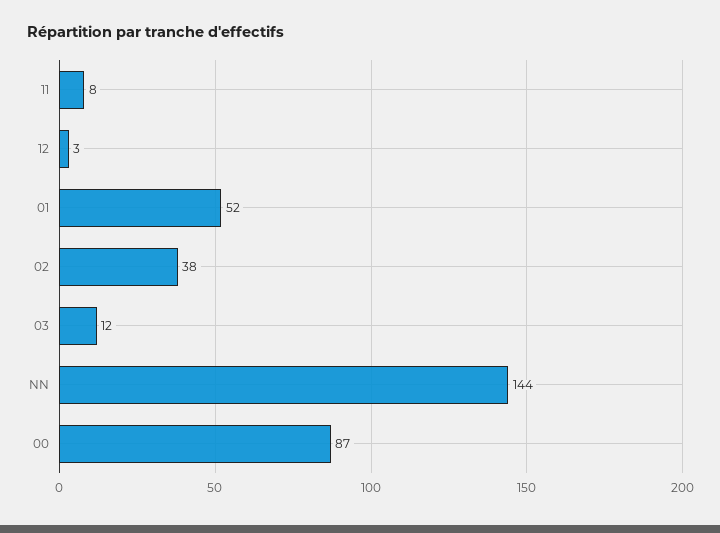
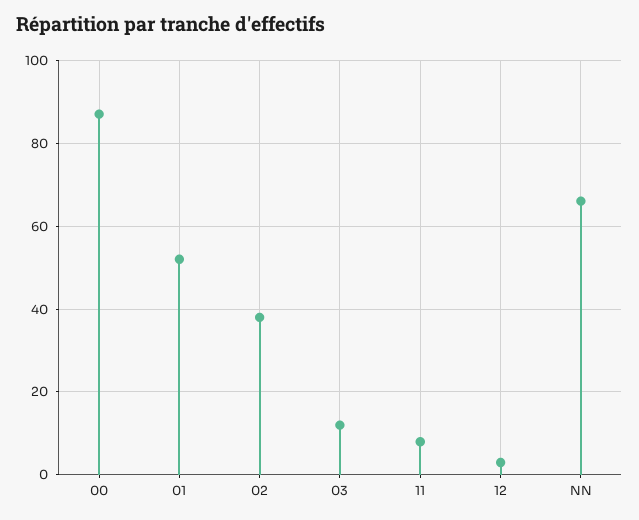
  {
    "11": 8,
    "12": 3,
    "01": 52,
    "02": 38,
    "03": 12,
-   "NN": 144,
+   "NN": 65,
    "00": 87
  }

